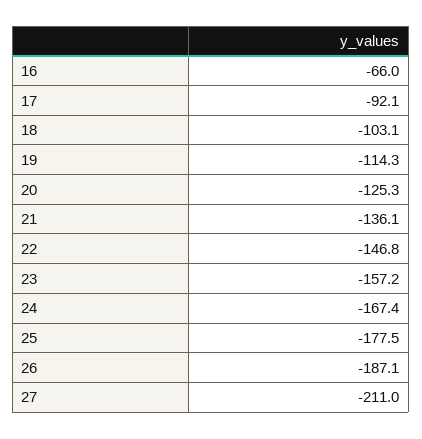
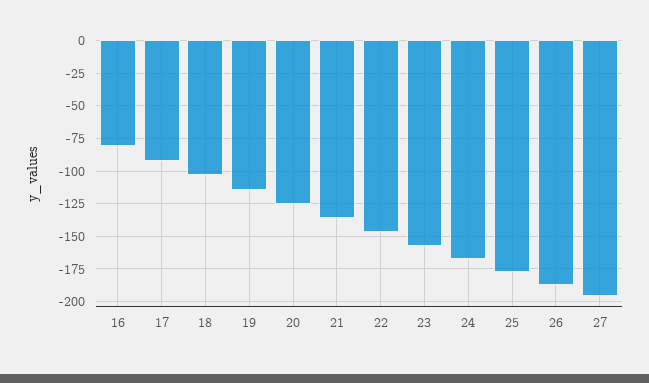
  {
-   "16": -66,
+   "16": -80,
    "17": -92.1,
    "18": -103.1,
    "19": -114.3,
    "20": -125.3,
    "21": -136.1,
    "22": -146.8,
    "23": -157.2,
    "24": -167.4,
    "25": -177.5,
    "26": -187.1,
-   "27": -211
+   "27": -195
  }

